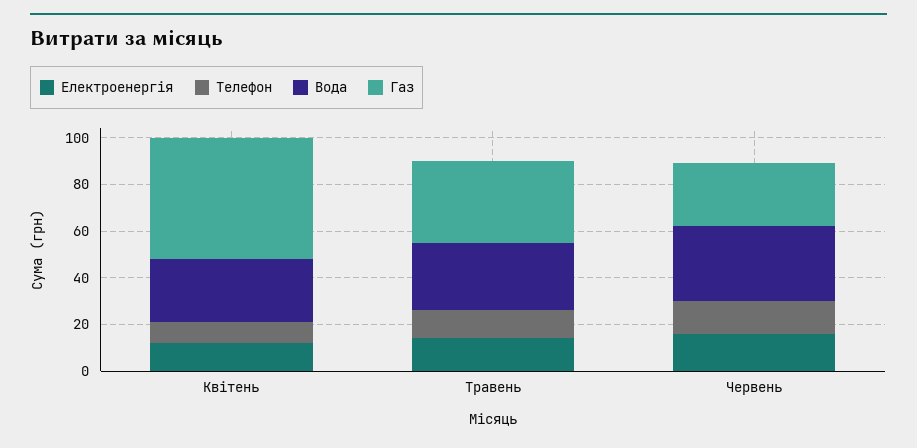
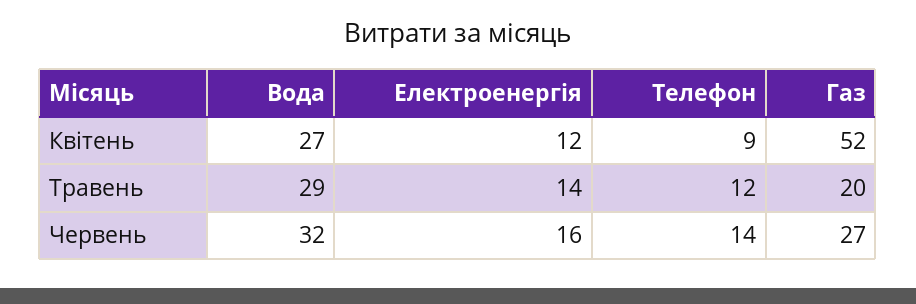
  {
    "Електроенергія": {
      "Квітень": 12,
      "Травень": 14,
      "Червень": 16
    },
    "Телефон": {
      "Квітень": 9,
      "Травень": 12,
      "Червень": 14
    },
    "Вода": {
      "Квітень": 27,
      "Травень": 29,
      "Червень": 32
    },
    "Газ": {
      "Квітень": 52,
-     "Травень": 35,
+     "Травень": 20,
      "Червень": 27
    }
  }

